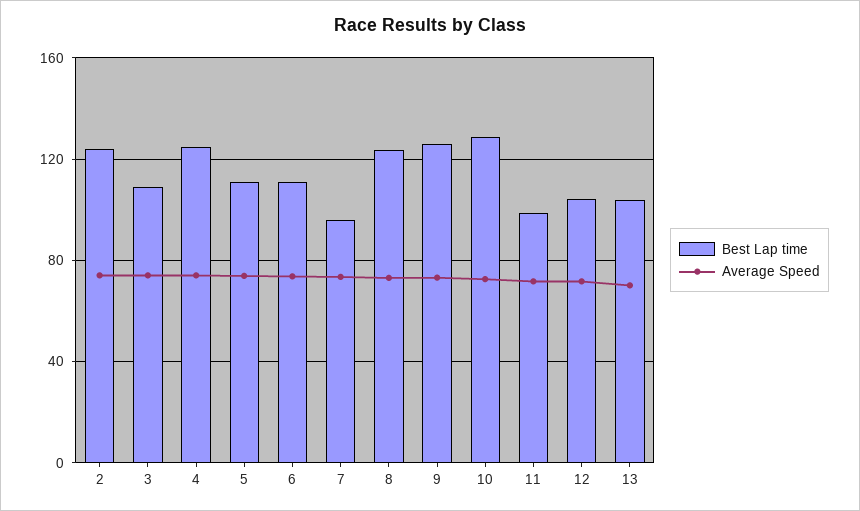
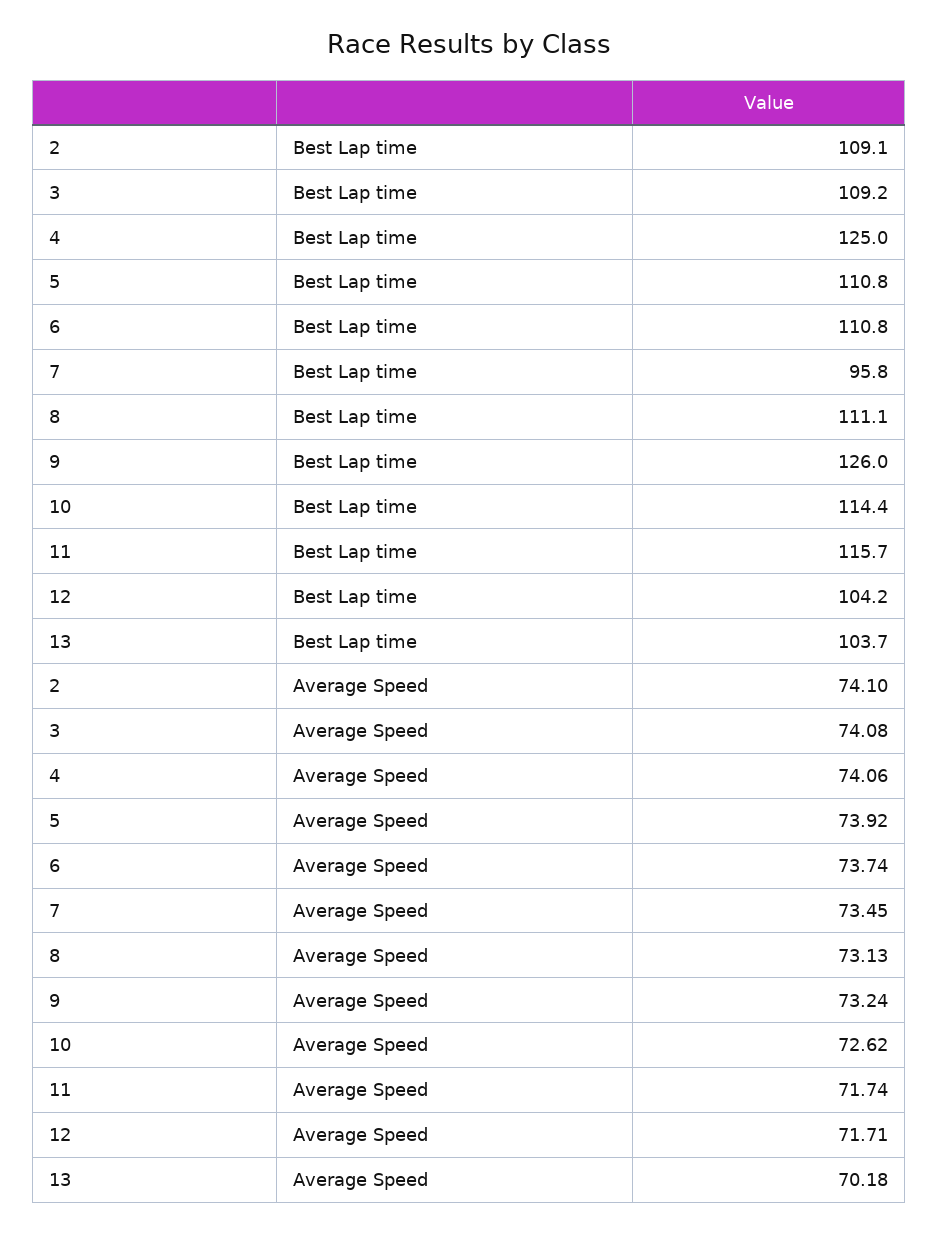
  {
    "Best Lap time": {
-     "2": 125,
+     "2": 109.1,
      "3": 109.2,
      "4": 125,
      "5": 110.8,
      "6": 110.8,
      "7": 95.8,
-     "8": 125,
+     "8": 111.1,
      "9": 126,
-     "10": 130,
+     "10": 114.4,
-     "11": 100,
+     "11": 115.7,
      "12": 104.2,
      "13": 103.7
    },
    "Average Speed": {
      "2": 74.1,
      "3": 74.08,
      "4": 74.06,
      "5": 73.92,
      "6": 73.74,
      "7": 73.45,
      "8": 73.13,
      "9": 73.24,
      "10": 72.62,
      "11": 71.74,
      "12": 71.71,
      "13": 70.18
    }
  }

